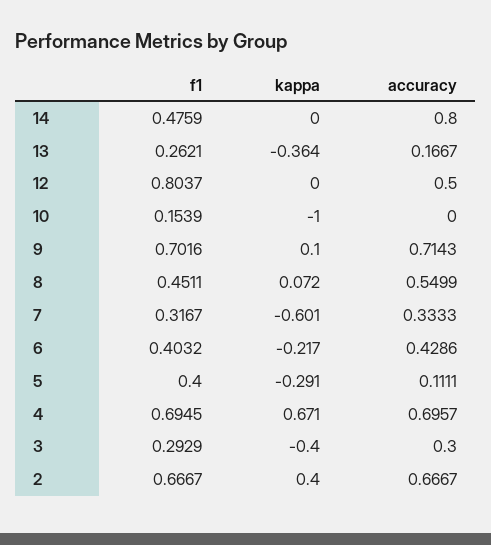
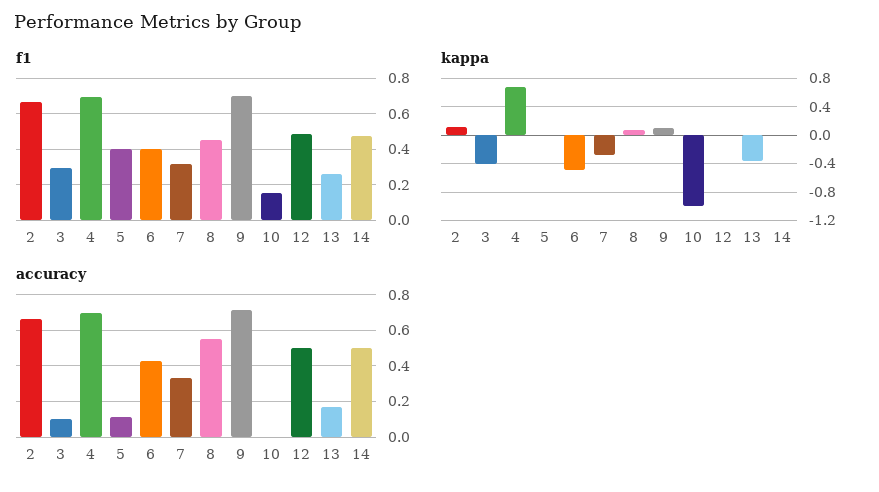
  {
    "f1": {
      "14": 0.4759,
      "13": 0.2621,
-     "12": 0.8037,
+     "12": 0.5,
      "10": 0.1539,
      "9": 0.7016,
      "8": 0.4511,
      "7": 0.3167,
      "6": 0.4032,
      "5": 0.4,
      "4": 0.6945,
      "3": 0.2929,
      "2": 0.6667
    },
    "kappa": {
      "14": 0,
      "13": -0.364,
      "12": 0,
      "10": -1,
      "9": 0.1,
      "8": 0.072,
-     "7": -0.601,
+     "7": -0.3,
-     "6": -0.217,
+     "6": -0.5,
-     "5": -0.291,
+     "5": 0,
      "4": 0.671,
      "3": -0.4,
-     "2": 0.4
+     "2": 0.1
    },
    "accuracy": {
-     "14": 0.8,
+     "14": 0.5,
      "13": 0.1667,
      "12": 0.5,
      "10": 0,
      "9": 0.7143,
      "8": 0.5499,
      "7": 0.3333,
      "6": 0.4286,
      "5": 0.1111,
      "4": 0.6957,
-     "3": 0.3,
+     "3": 0.1,
      "2": 0.6667
    }
  }

